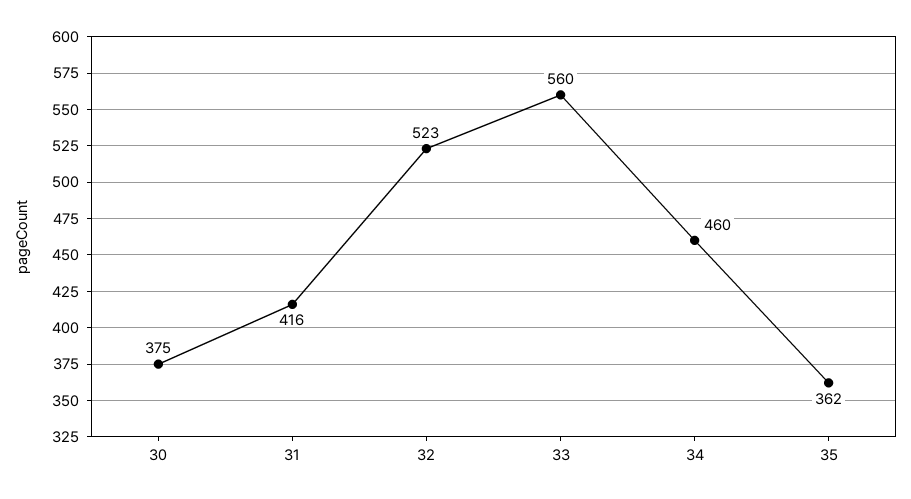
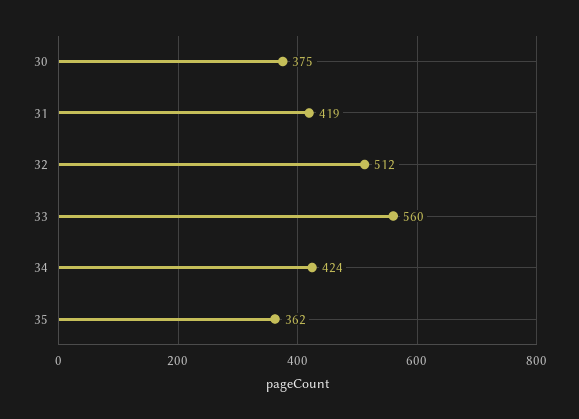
  {
    "30": 375,
-   "31": 416,
+   "31": 419,
-   "32": 523,
+   "32": 512,
    "33": 560,
-   "34": 460,
+   "34": 424,
    "35": 362
  }

